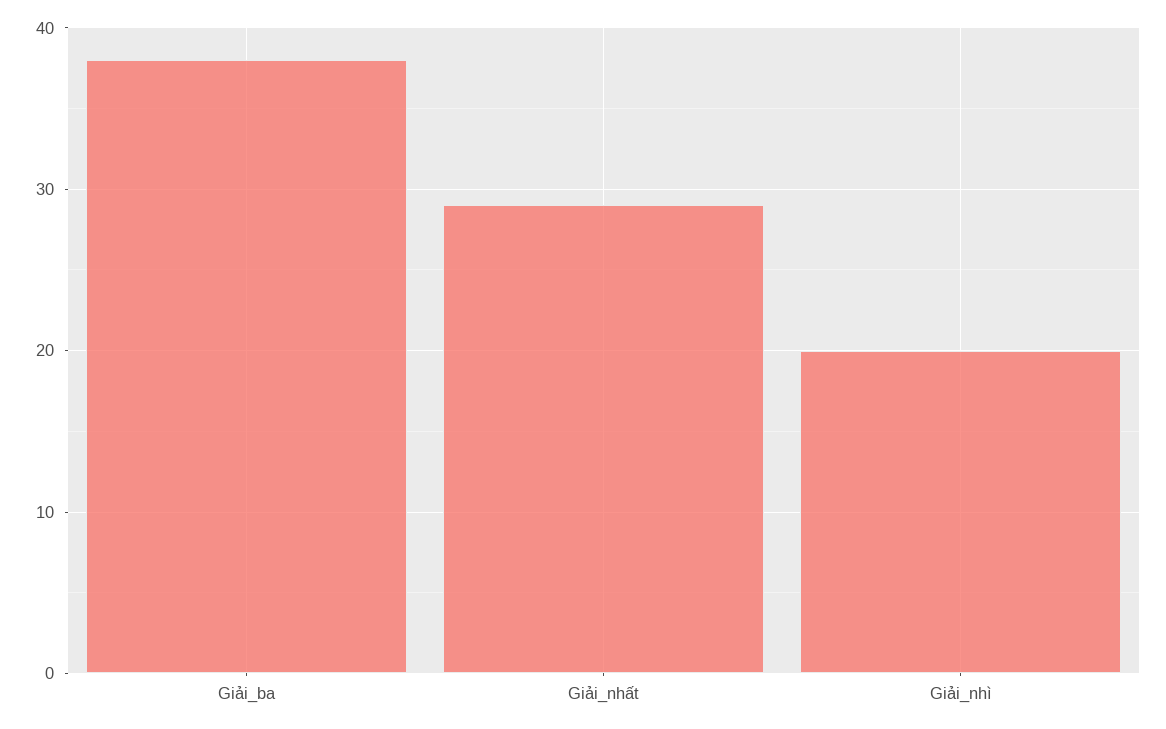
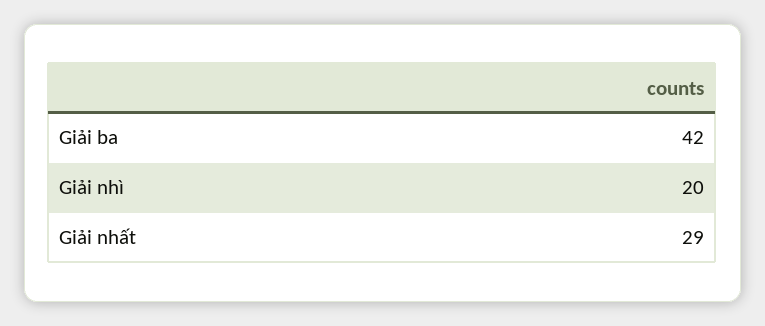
  {
-   "Giải_ba": 38,
+   "Giải_ba": 42,
    "Giải_nhất": 29,
    "Giải_nhì": 20
  }

